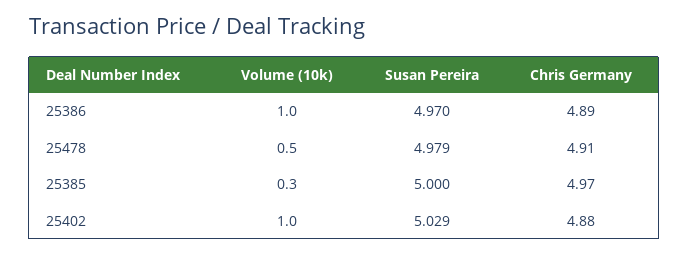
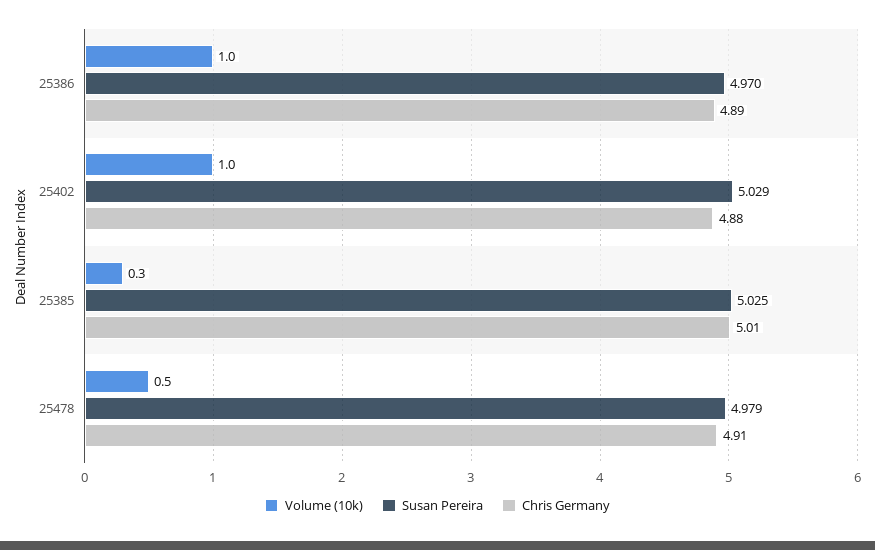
  {
    "Volume (10k)": {
      "25386": 1,
      "25478": 0.5,
      "25385": 0.3,
      "25402": 1
    },
    "Susan Pereira": {
      "25386": 4.97,
      "25478": 4.979,
-     "25385": 5,
+     "25385": 5.025,
      "25402": 5.029
    },
    "Chris Germany": {
      "25386": 4.89,
      "25478": 4.91,
-     "25385": 4.97,
+     "25385": 5.01,
      "25402": 4.88
    }
  }

